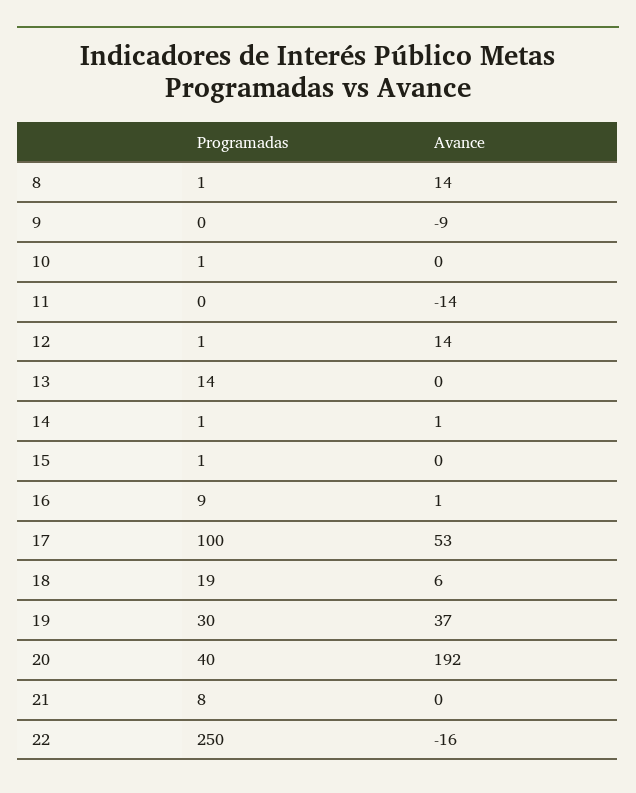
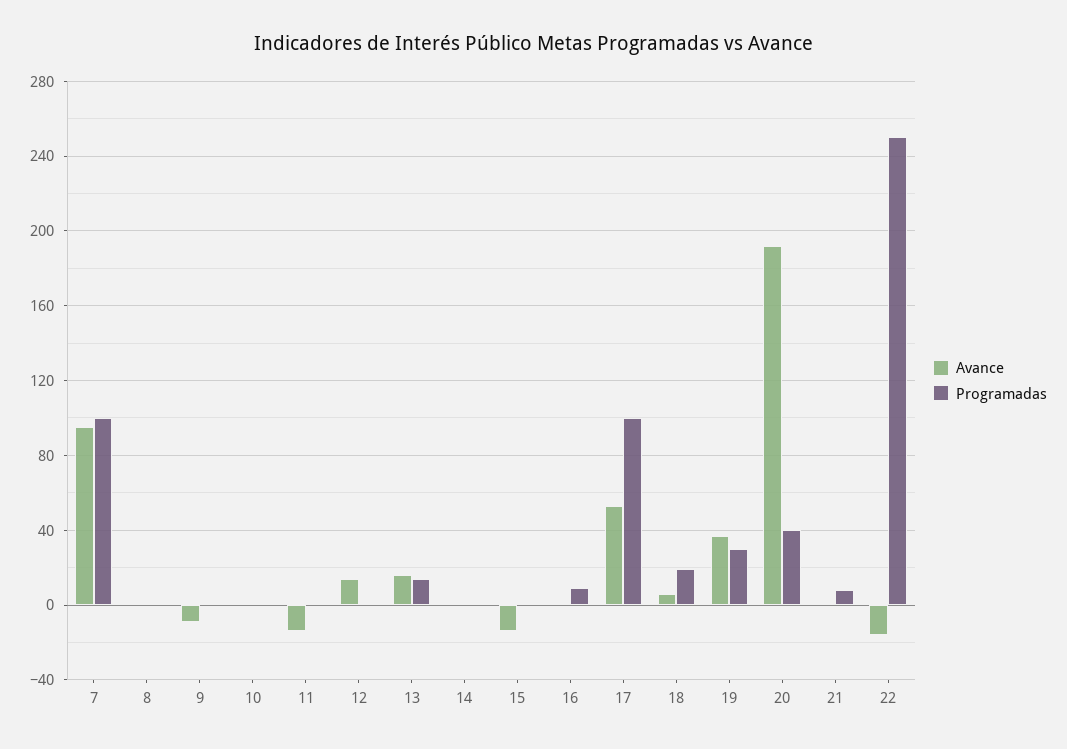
  {
    "Programadas": {
      "8": 1,
      "9": 0,
      "10": 1,
      "11": 0,
      "12": 1,
      "13": 14,
      "14": 1,
      "15": 1,
      "16": 9,
      "17": 100,
      "18": 19,
      "19": 30,
      "20": 40,
      "21": 8,
-     "22": 250
+     "22": 250,
+     "7": 100
    },
    "Avance": {
-     "8": 14,
+     "8": 0,
      "9": -9,
      "10": 0,
      "11": -14,
      "12": 14,
-     "13": 0,
+     "13": 15,
      "14": 1,
-     "15": 0,
+     "15": -15,
      "16": 1,
      "17": 53,
      "18": 6,
      "19": 37,
      "20": 192,
      "21": 0,
-     "22": -16
+     "22": -16,
+     "7": 95
    }
  }

